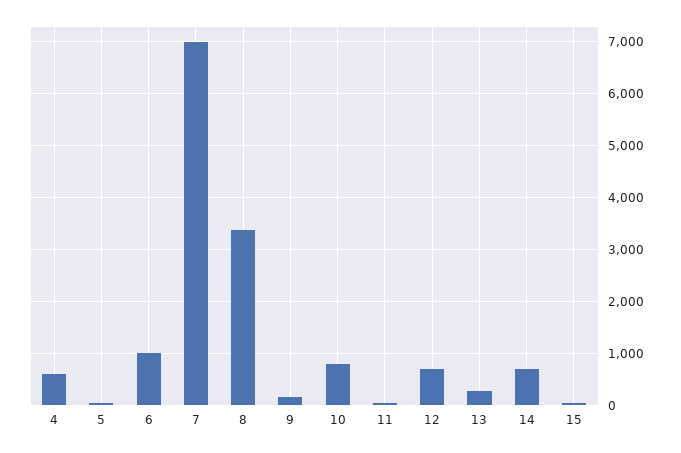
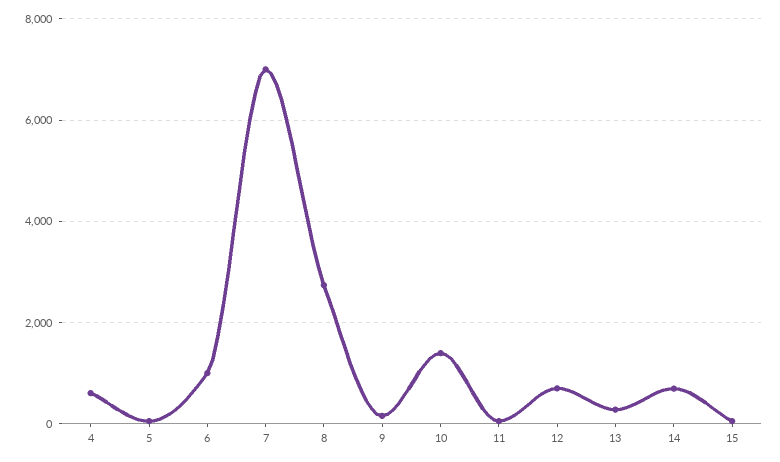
  {
    "4": 600,
    "5": 0,
    "6": 1000,
    "7": 7000,
-   "8": 3400,
+   "8": 2800,
    "9": 200,
-   "10": 800,
+   "10": 1400,
    "11": 0,
    "12": 800,
    "13": 200,
    "14": 600,
    "15": 0
  }

